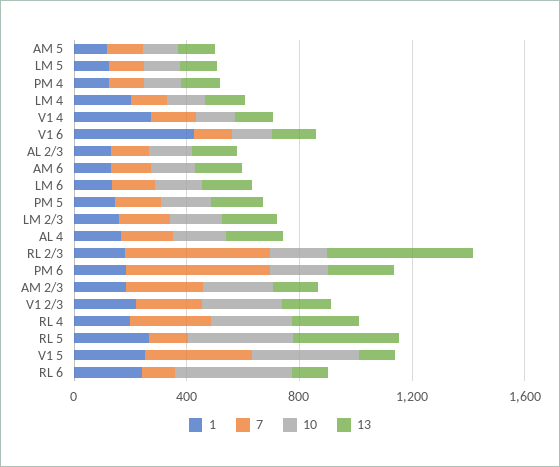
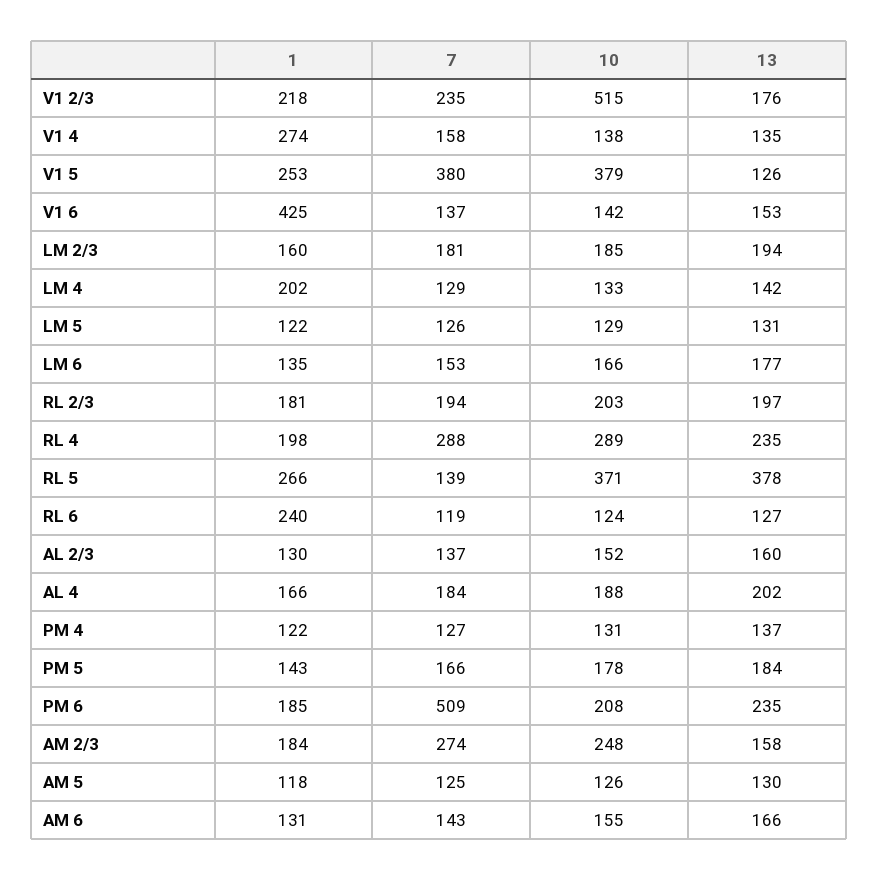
  {
    "1": {
      "AM 5": 118,
      "LM 5": 122,
      "PM 4": 122,
      "LM 4": 202,
      "V1 4": 274,
      "V1 6": 425,
      "AL 2/3": 130,
      "AM 6": 131,
      "LM 6": 135,
      "PM 5": 143,
      "LM 2/3": 160,
      "AL 4": 166,
      "RL 2/3": 181,
      "PM 6": 185,
      "AM 2/3": 184,
      "V1 2/3": 218,
      "RL 4": 198,
      "RL 5": 266,
      "V1 5": 253,
      "RL 6": 240
    },
    "7": {
      "AM 5": 125,
      "LM 5": 126,
      "PM 4": 127,
      "LM 4": 129,
      "V1 4": 158,
      "V1 6": 137,
      "AL 2/3": 137,
      "AM 6": 143,
      "LM 6": 153,
      "PM 5": 166,
      "LM 2/3": 181,
      "AL 4": 184,
-     "RL 2/3": 500,
+     "RL 2/3": 194,
      "PM 6": 509,
      "AM 2/3": 274,
      "V1 2/3": 235,
      "RL 4": 288,
      "RL 5": 139,
      "V1 5": 380,
      "RL 6": 119
    },
    "10": {
      "AM 5": 126,
      "LM 5": 129,
      "PM 4": 131,
      "LM 4": 133,
      "V1 4": 138,
      "V1 6": 142,
      "AL 2/3": 152,
      "AM 6": 155,
      "LM 6": 166,
      "PM 5": 178,
      "LM 2/3": 185,
      "AL 4": 188,
      "RL 2/3": 203,
      "PM 6": 208,
      "AM 2/3": 248,
-     "V1 2/3": 300,
+     "V1 2/3": 515,
      "RL 4": 289,
      "RL 5": 371,
      "V1 5": 379,
-     "RL 6": 400
+     "RL 6": 124
    },
    "13": {
      "AM 5": 130,
      "LM 5": 131,
      "PM 4": 137,
      "LM 4": 142,
      "V1 4": 135,
      "V1 6": 153,
      "AL 2/3": 160,
      "AM 6": 166,
      "LM 6": 177,
      "PM 5": 184,
      "LM 2/3": 194,
      "AL 4": 202,
-     "RL 2/3": 500,
+     "RL 2/3": 197,
      "PM 6": 235,
      "AM 2/3": 158,
      "V1 2/3": 176,
      "RL 4": 235,
      "RL 5": 378,
      "V1 5": 126,
      "RL 6": 127
    }
  }

